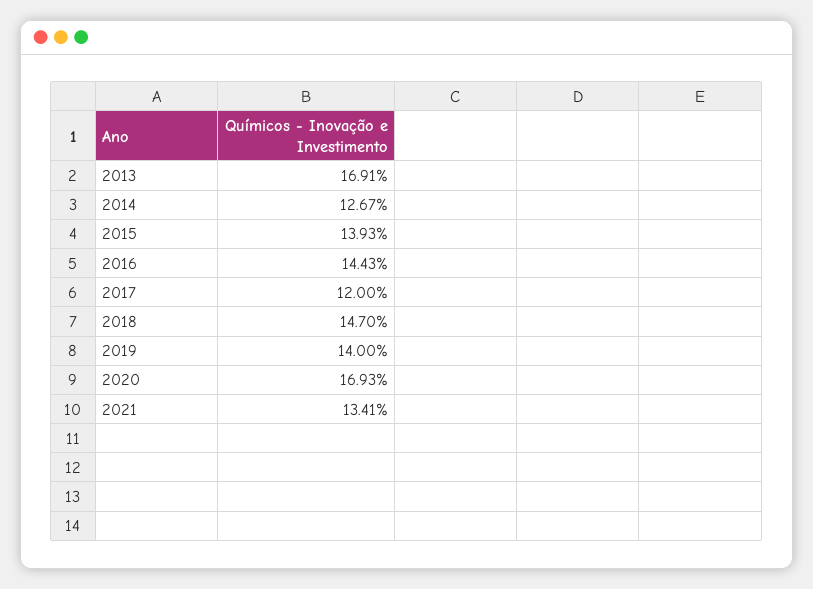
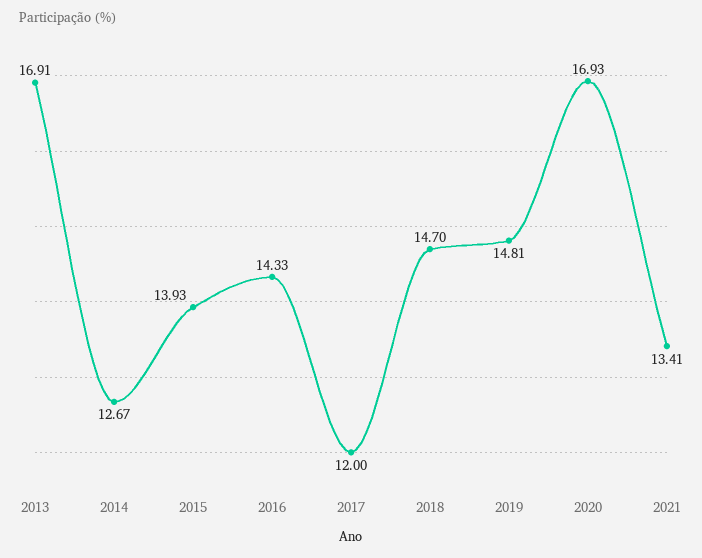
  {
    "2013": 16.91,
    "2014": 12.67,
    "2015": 13.93,
-   "2016": 14.43,
+   "2016": 14.33,
    "2017": 12,
    "2018": 14.7,
-   "2019": 14,
+   "2019": 14.81,
    "2020": 16.93,
    "2021": 13.41
  }

